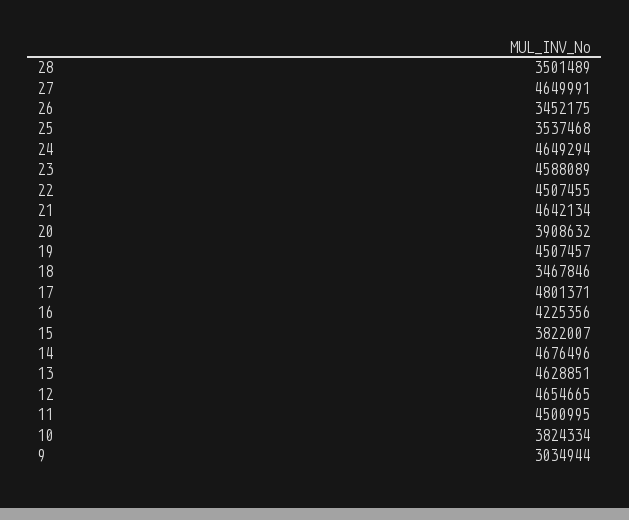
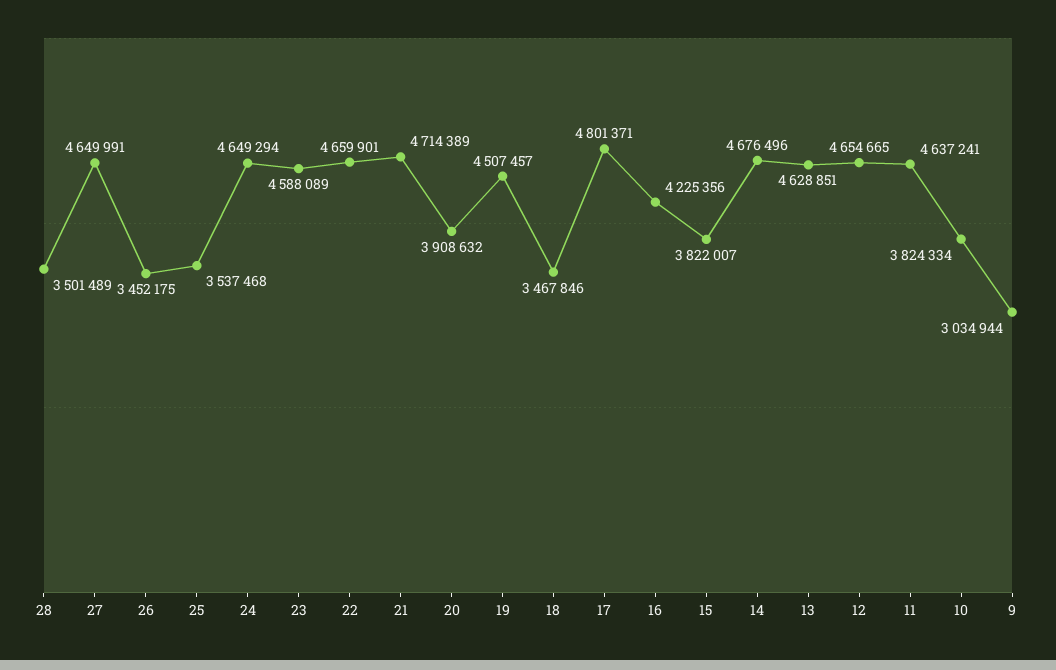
  {
    "28": 3501489,
    "27": 4649991,
    "26": 3452175,
    "25": 3537468,
    "24": 4649294,
    "23": 4588089,
-   "22": 4507455,
+   "22": 4659901,
-   "21": 4642134,
+   "21": 4714389,
    "20": 3908632,
    "19": 4507457,
    "18": 3467846,
    "17": 4801371,
    "16": 4225356,
    "15": 3822007,
    "14": 4676496,
    "13": 4628851,
    "12": 4654665,
-   "11": 4500995,
+   "11": 4637241,
    "10": 3824334,
    "9": 3034944
  }

